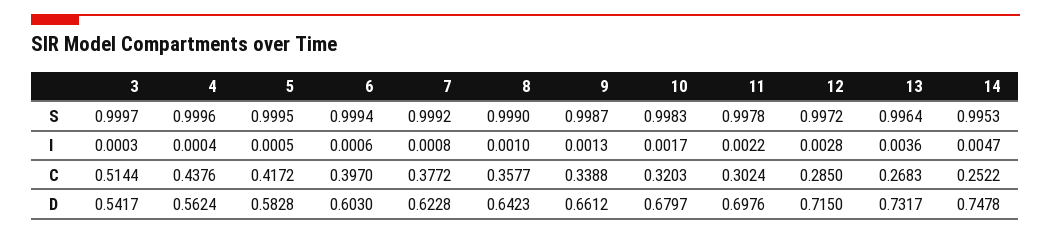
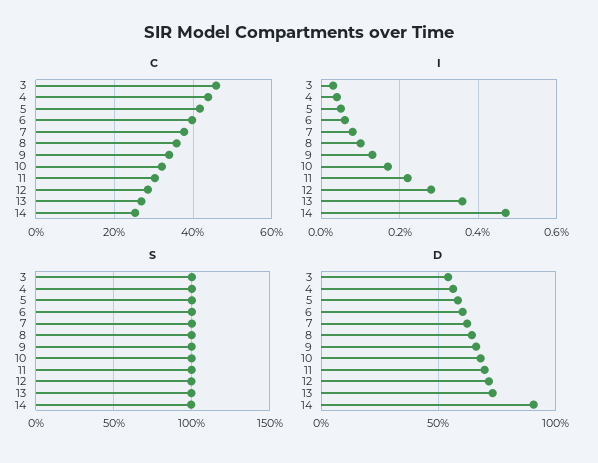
  {
    "S": {
      "3": 0.9997,
      "4": 0.9996,
      "5": 0.9995,
      "6": 0.9994,
      "7": 0.9992,
      "8": 0.999,
      "9": 0.9987,
      "10": 0.9983,
      "11": 0.9978,
      "12": 0.9972,
      "13": 0.9964,
      "14": 0.9953
    },
    "I": {
      "3": 0.0003,
      "4": 0.0004,
      "5": 0.0005,
      "6": 0.0006,
      "7": 0.0008,
      "8": 0.001,
      "9": 0.0013,
      "10": 0.0017,
      "11": 0.0022,
      "12": 0.0028,
      "13": 0.0036,
      "14": 0.0047
    },
    "C": {
-     "3": 0.5144,
+     "3": 0.46,
      "4": 0.4376,
      "5": 0.4172,
      "6": 0.397,
      "7": 0.3772,
      "8": 0.3577,
      "9": 0.3388,
      "10": 0.3203,
      "11": 0.3024,
      "12": 0.285,
      "13": 0.2683,
      "14": 0.2522
    },
    "D": {
      "3": 0.5417,
      "4": 0.5624,
      "5": 0.5828,
      "6": 0.603,
      "7": 0.6228,
      "8": 0.6423,
      "9": 0.6612,
      "10": 0.6797,
      "11": 0.6976,
      "12": 0.715,
      "13": 0.7317,
-     "14": 0.7478
+     "14": 0.9
    }
  }

